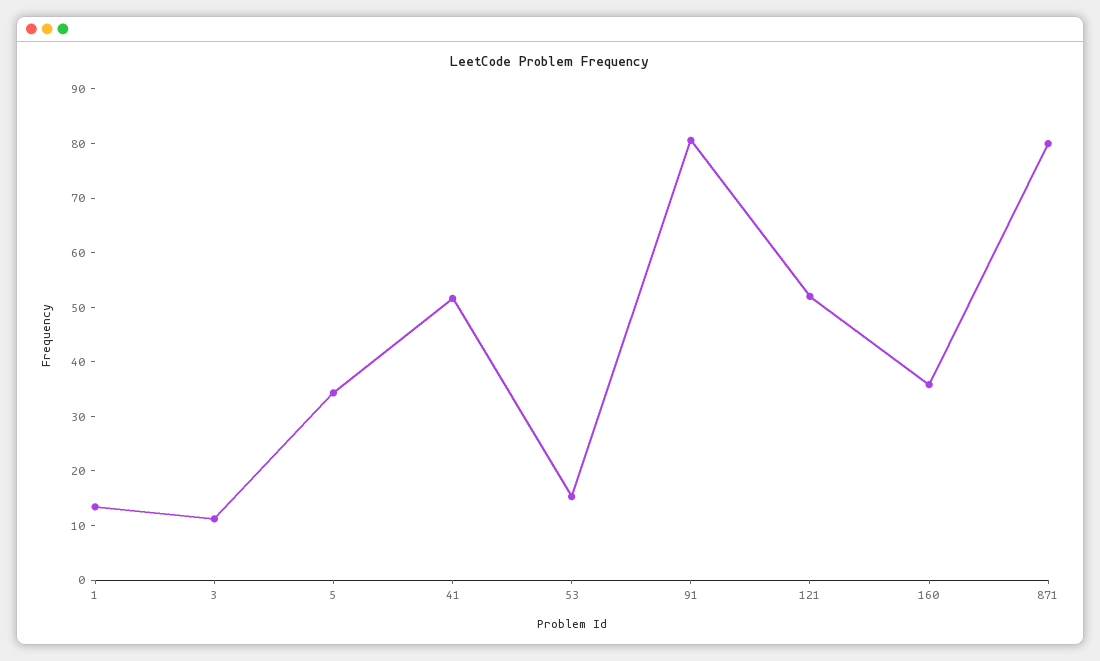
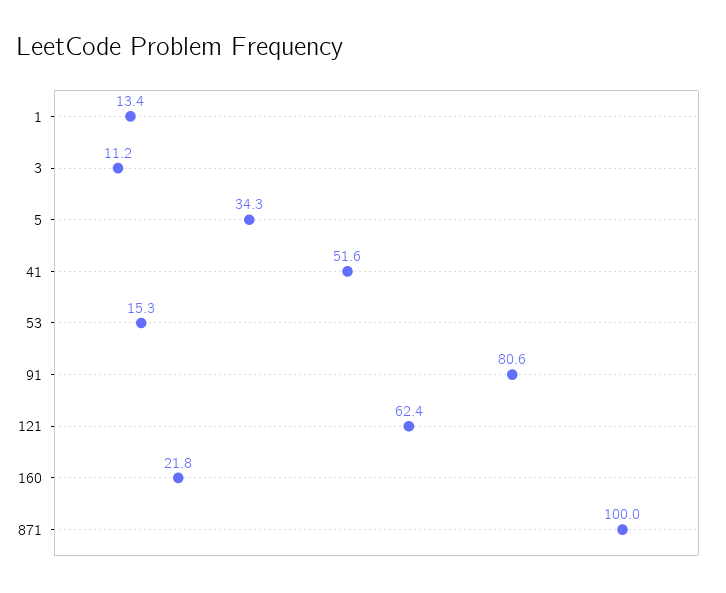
  {
    "1": 13.4,
    "3": 11.2,
    "5": 34.3,
    "41": 51.6,
    "53": 15.3,
    "91": 80.6,
-   "121": 52,
+   "121": 62.4,
-   "160": 36,
+   "160": 21.8,
-   "871": 80
+   "871": 100
  }

